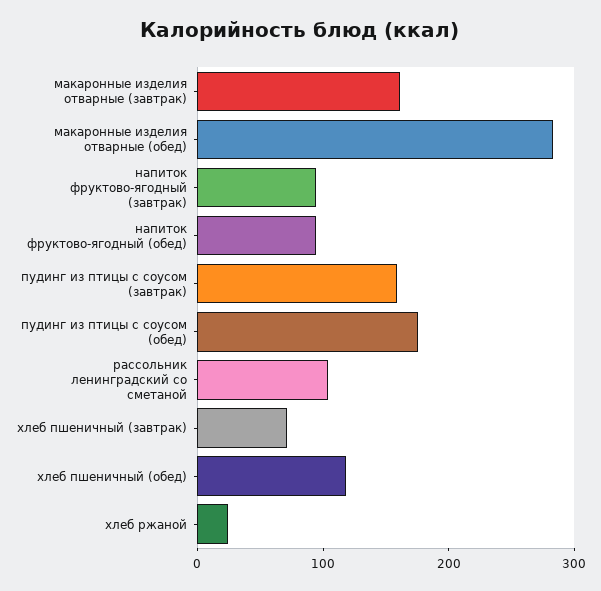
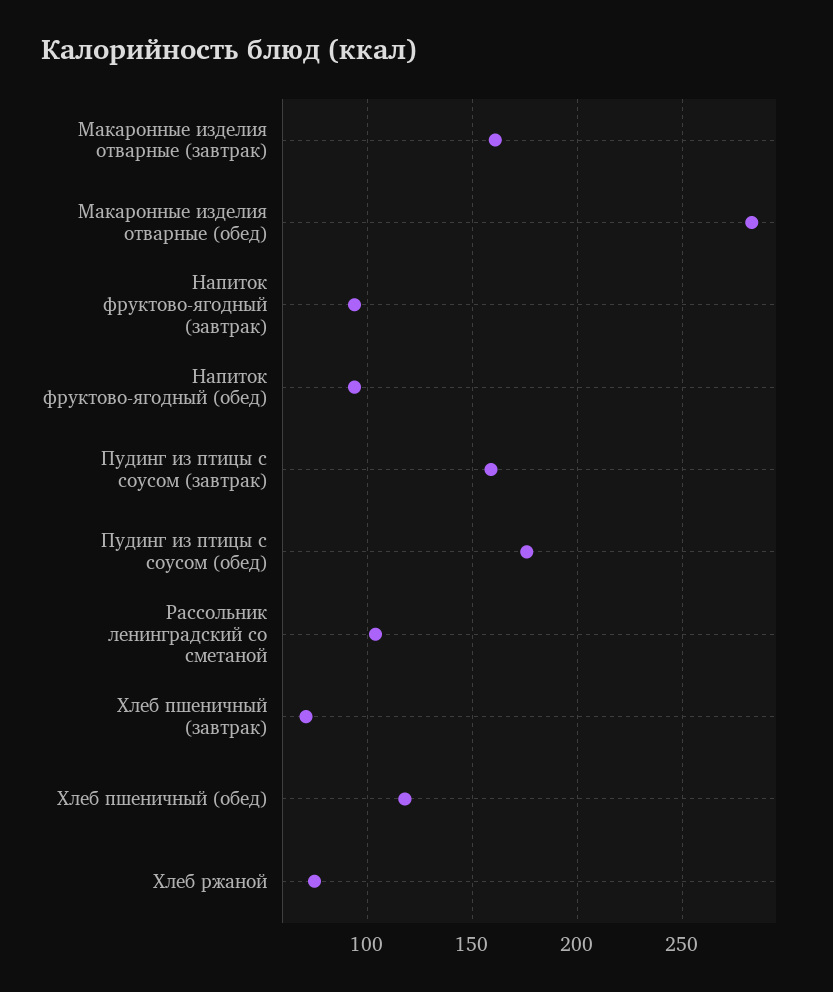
  {
    "макаронные изделия отварные (завтрак)": 160,
    "макаронные изделия отварные (обед)": 285,
    "напиток фруктово-ягодный (завтрак)": 95,
    "напиток фруктово-ягодный (обед)": 95,
    "пудинг из птицы с соусом (завтрак)": 160,
    "пудинг из птицы с соусом (обед)": 175,
    "рассольник ленинградский со сметаной": 105,
    "хлеб пшеничный (завтрак)": 70,
    "хлеб пшеничный (обед)": 120,
-   "хлеб ржаной": 20
+   "хлеб ржаной": 75
  }

